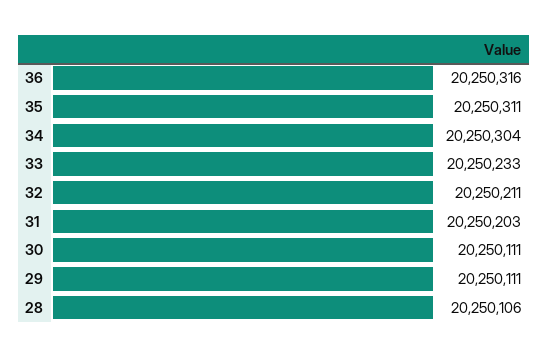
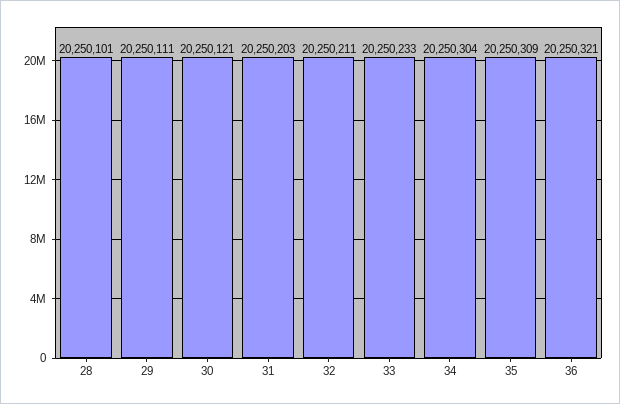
  {
-   "36": 20250316,
+   "36": 20250321,
-   "35": 20250311,
+   "35": 20250309,
    "34": 20250304,
    "33": 20250233,
    "32": 20250211,
    "31": 20250203,
-   "30": 20250111,
+   "30": 20250121,
    "29": 20250111,
-   "28": 20250106
+   "28": 20250101
  }

